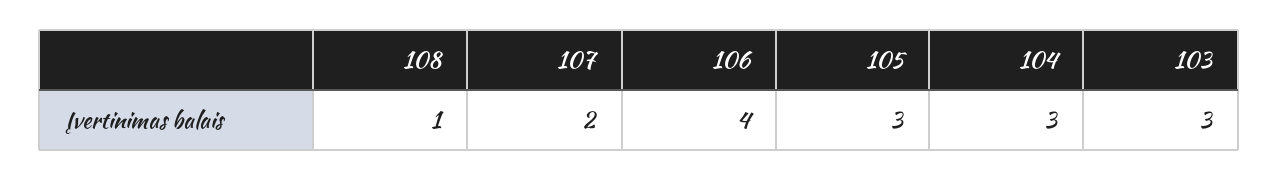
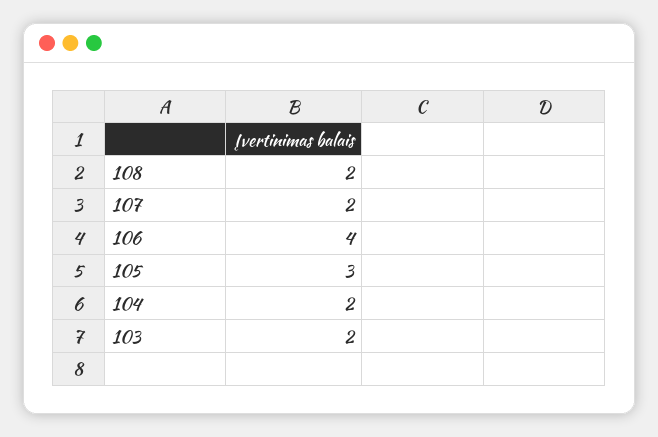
  {
-   "108": 1,
+   "108": 2,
    "107": 2,
    "106": 4,
    "105": 3,
-   "104": 3,
+   "104": 2,
-   "103": 3
+   "103": 2
  }

